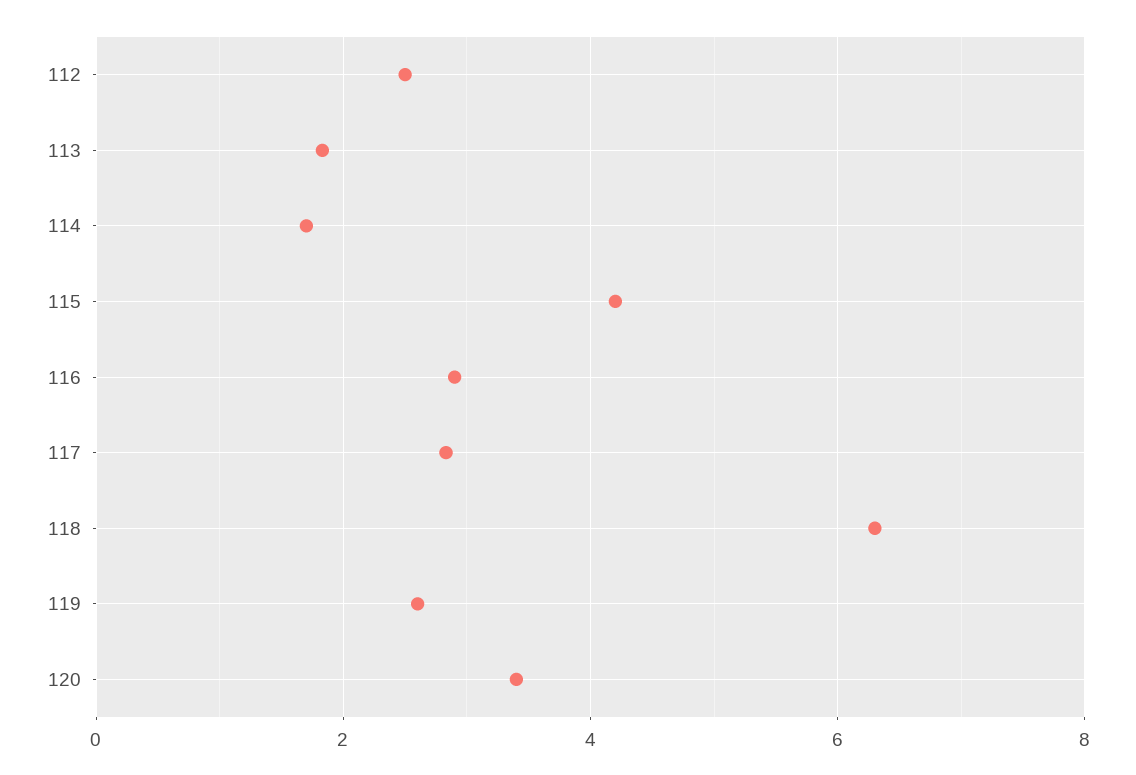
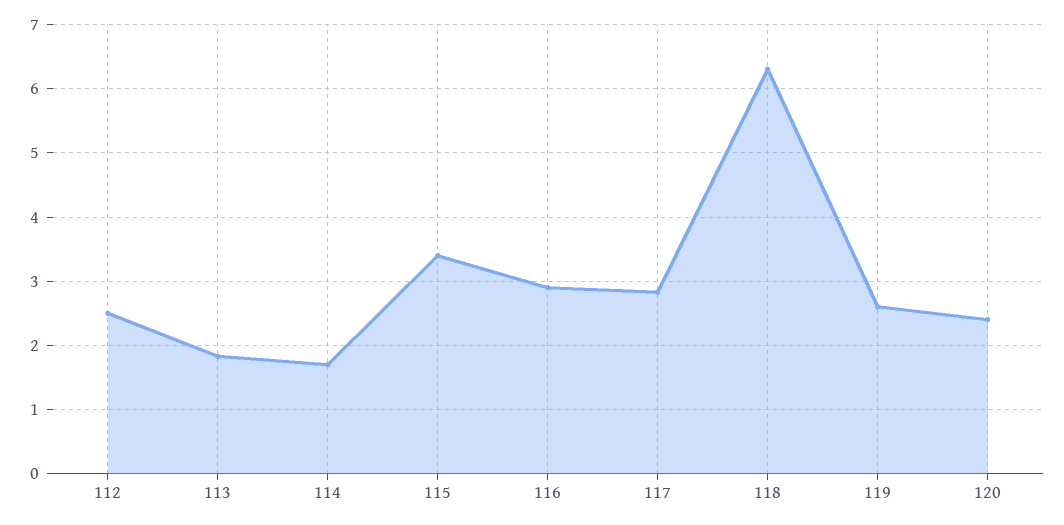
  {
    "112": 2.5,
    "113": 1.8,
    "114": 1.7,
-   "115": 4.2,
+   "115": 3.4,
    "116": 2.9,
    "117": 2.8,
    "118": 6.3,
    "119": 2.6,
-   "120": 3.4
+   "120": 2.4
  }

